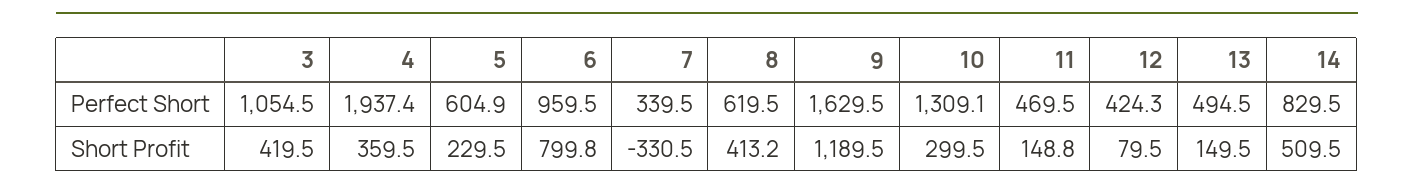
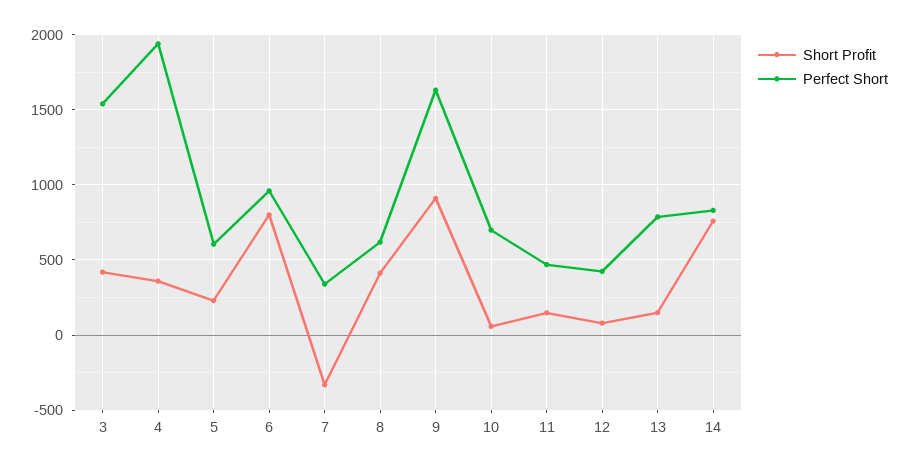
  {
    "Perfect Short": {
-     "3": 1054.5,
+     "3": 1550,
      "4": 1937.4,
      "5": 604.9,
      "6": 959.5,
      "7": 339.5,
      "8": 619.5,
      "9": 1629.5,
-     "10": 1309.1,
+     "10": 700,
      "11": 469.5,
      "12": 424.3,
-     "13": 494.5,
+     "13": 800,
      "14": 829.5
    },
    "Short Profit": {
      "3": 419.5,
      "4": 359.5,
      "5": 229.5,
      "6": 799.8,
      "7": -330.5,
      "8": 413.2,
-     "9": 1189.5,
+     "9": 900,
-     "10": 299.5,
+     "10": 50,
      "11": 148.8,
      "12": 79.5,
      "13": 149.5,
-     "14": 509.5
+     "14": 750
    }
  }

